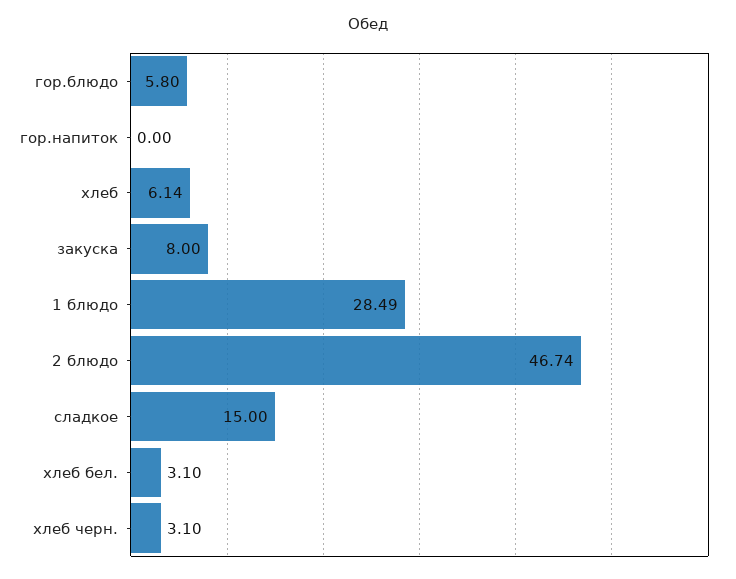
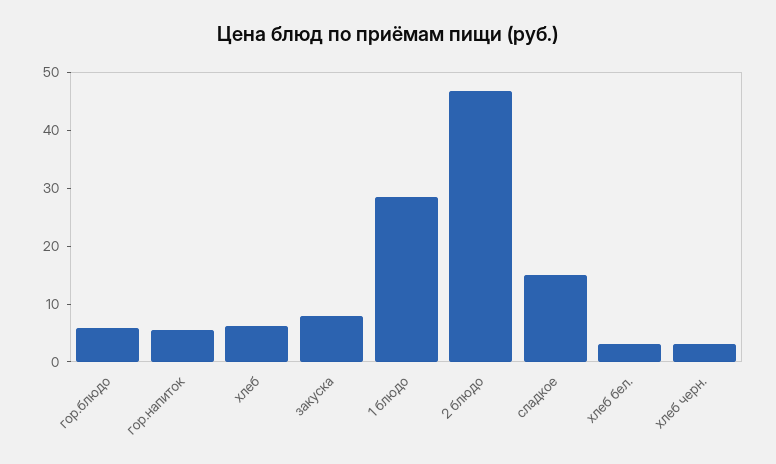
  {
    "гор.блюдо": 5.8,
-   "гор.напиток": 0,
+   "гор.напиток": 6,
    "хлеб": 6.14,
    "закуска": 8,
    "1 блюдо": 28.49,
    "2 блюдо": 46.74,
    "сладкое": 15,
    "хлеб бел.": 3.1,
    "хлеб черн.": 3.1
  }

